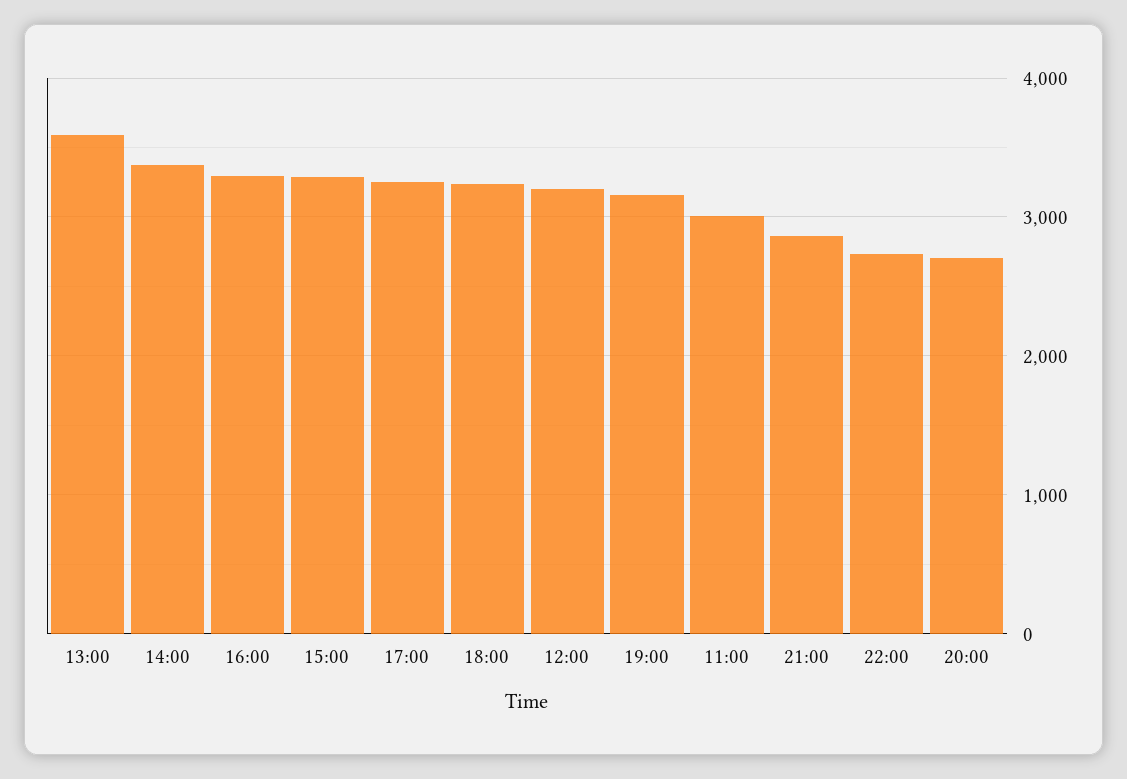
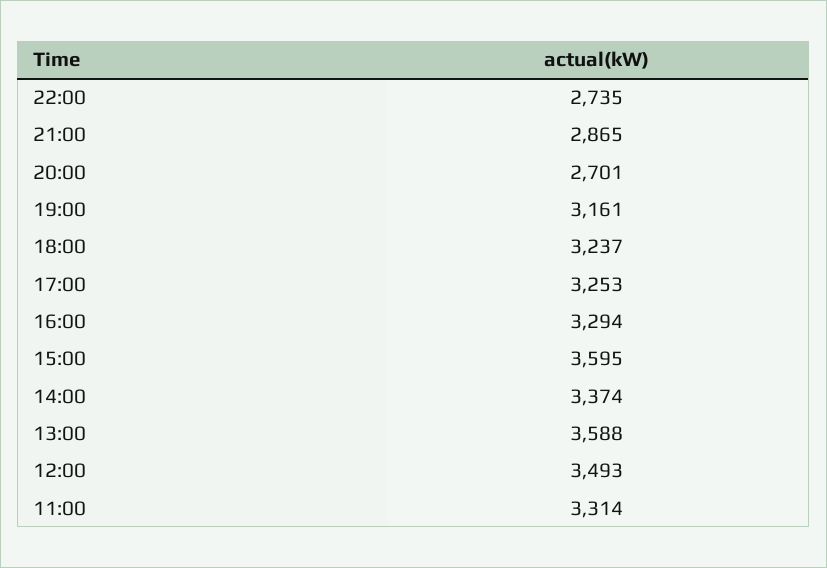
  {
    "13:00": 3588,
    "14:00": 3374,
    "16:00": 3294,
-   "15:00": 3300,
+   "15:00": 3595,
    "17:00": 3253,
    "18:00": 3237,
-   "12:00": 3200,
+   "12:00": 3493,
    "19:00": 3161,
-   "11:00": 3000,
+   "11:00": 3314,
    "21:00": 2865,
    "22:00": 2735,
    "20:00": 2701
  }

